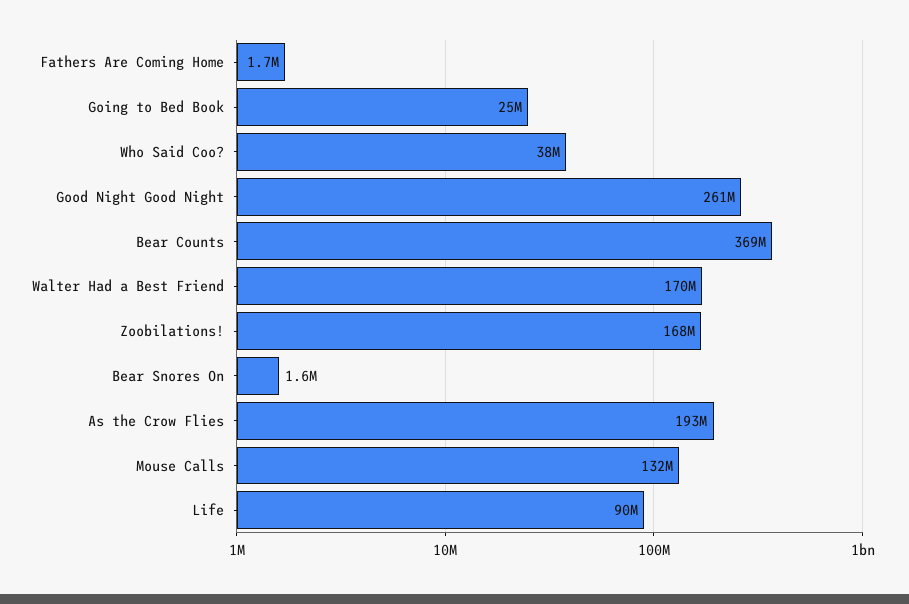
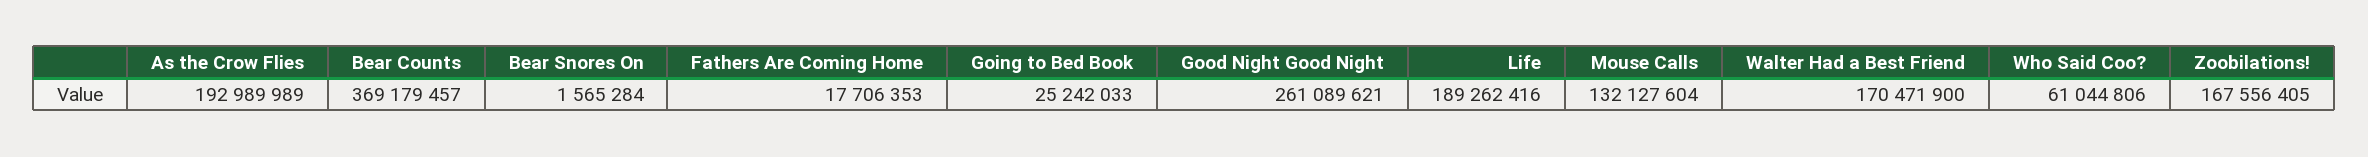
  {
-   "Fathers Are Coming Home": 1700000,
+   "Fathers Are Coming Home": 17706353,
    "Going to Bed Book": 25242033,
-   "Who Said Coo?": 38000000,
+   "Who Said Coo?": 61044806,
    "Good Night Good Night": 261089621,
    "Bear Counts": 369179457,
    "Walter Had a Best Friend": 170471900,
    "Zoobilations!": 167556405,
    "Bear Snores On": 1565284,
    "As the Crow Flies": 192989989,
    "Mouse Calls": 132127604,
-   "Life": 90000000
+   "Life": 189262416
  }

